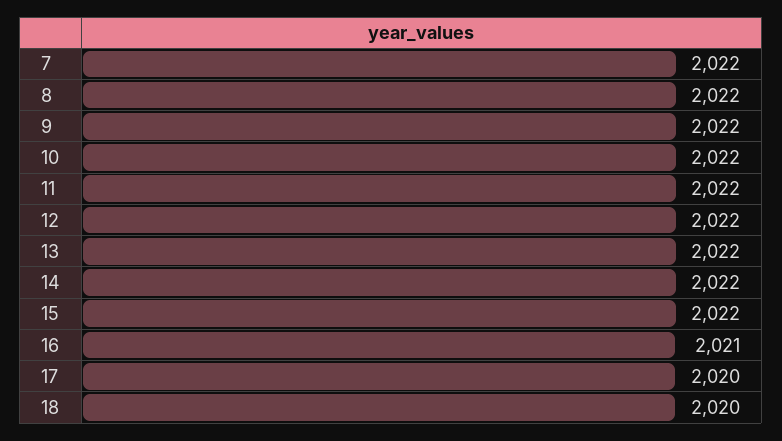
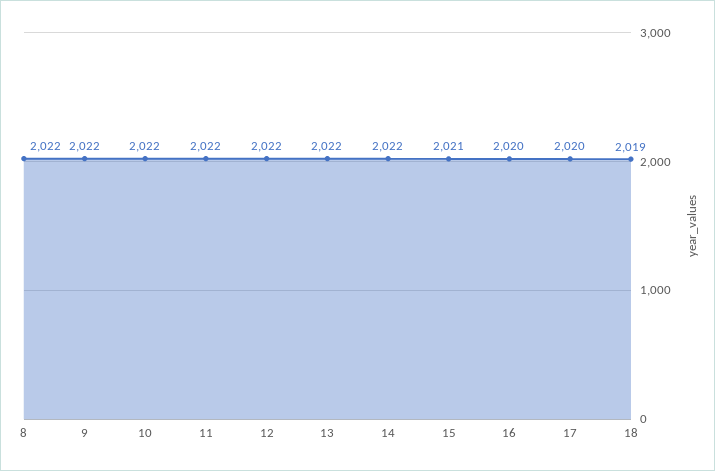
  {
-   "7": 2022,
    "8": 2022,
    "9": 2022,
    "10": 2022,
    "11": 2022,
    "12": 2022,
    "13": 2022,
    "14": 2022,
-   "15": 2022,
+   "15": 2021,
-   "16": 2021,
+   "16": 2020,
    "17": 2020,
-   "18": 2020
+   "18": 2019
  }

